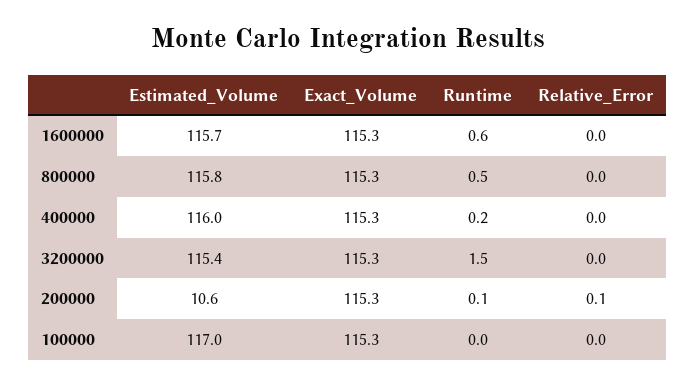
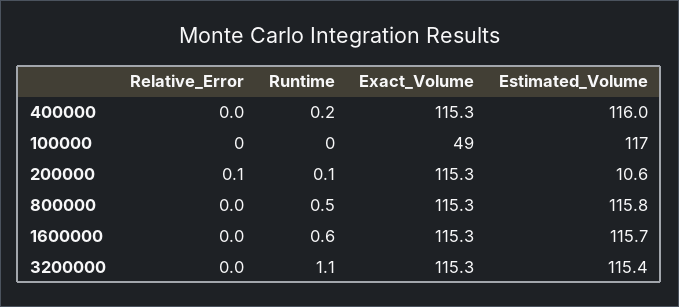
  {
    "Estimated_Volume": {
      "1600000": 115.7,
      "800000": 115.8,
      "400000": 116,
      "3200000": 115.4,
      "200000": 10.6,
      "100000": 117
    },
    "Exact_Volume": {
      "1600000": 115.3,
      "800000": 115.3,
      "400000": 115.3,
      "3200000": 115.3,
      "200000": 115.3,
-     "100000": 115.3
+     "100000": 49
    },
    "Runtime": {
      "1600000": 0.6,
      "800000": 0.5,
      "400000": 0.2,
-     "3200000": 1.5,
+     "3200000": 1.1,
      "200000": 0.1,
      "100000": 0
    },
    "Relative_Error": {
      "1600000": 0,
      "800000": 0,
      "400000": 0,
      "3200000": 0,
      "200000": 0.1,
      "100000": 0
    }
  }

